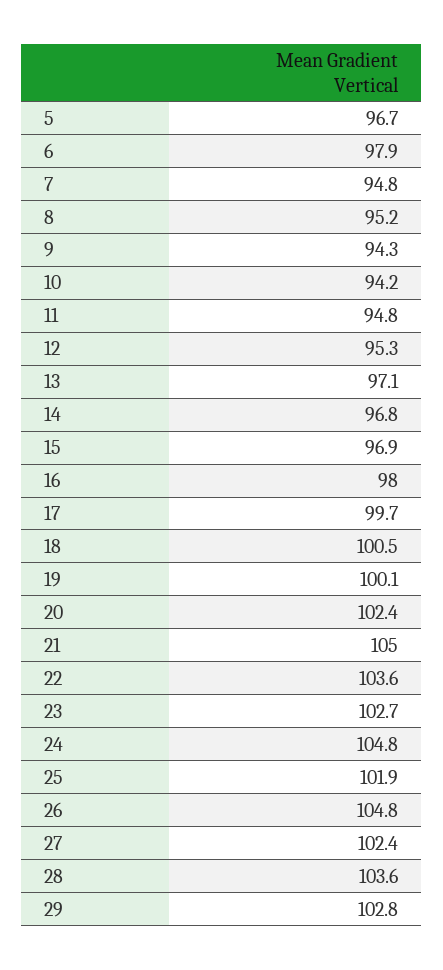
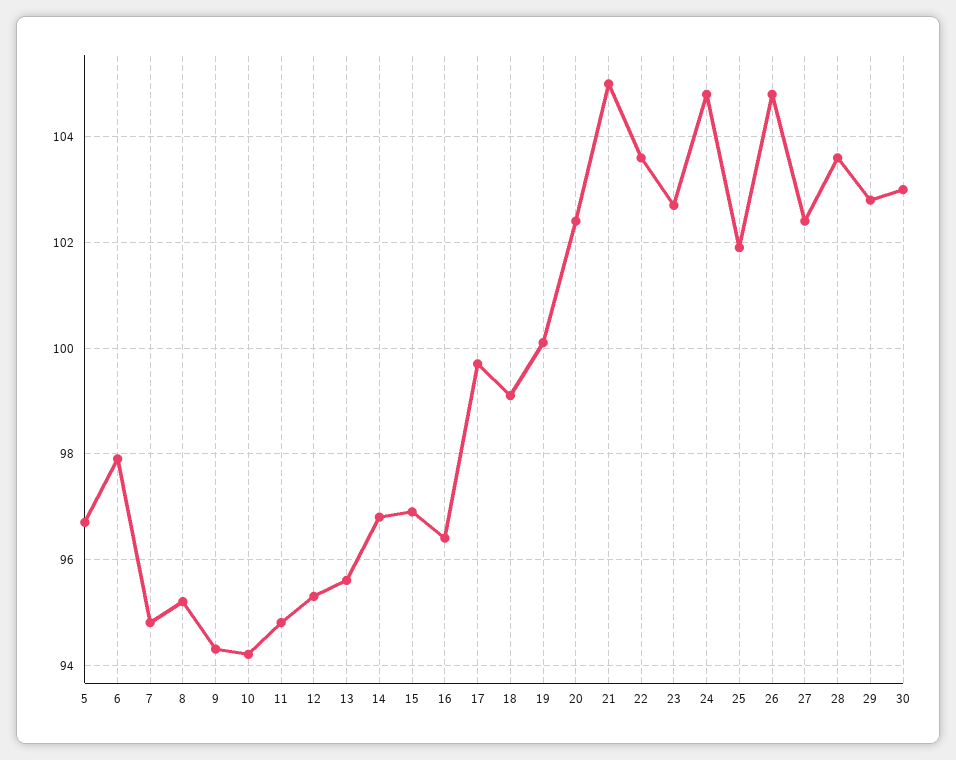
  {
    "5": 96.7,
    "6": 97.9,
    "7": 94.8,
    "8": 95.2,
    "9": 94.3,
    "10": 94.2,
    "11": 94.8,
    "12": 95.3,
-   "13": 97.1,
+   "13": 95.5,
    "14": 96.8,
    "15": 96.9,
-   "16": 98,
+   "16": 96.5,
    "17": 99.7,
-   "18": 100.5,
+   "18": 99,
    "19": 100.1,
    "20": 102.4,
    "21": 105,
    "22": 103.6,
    "23": 102.7,
    "24": 104.8,
    "25": 101.9,
    "26": 104.8,
    "27": 102.4,
    "28": 103.6,
-   "29": 102.8
+   "29": 102.8,
+   "30": 103
  }

